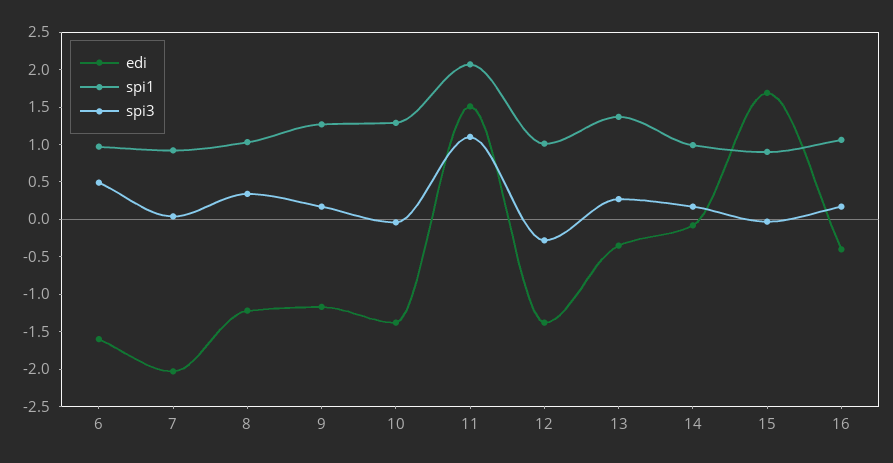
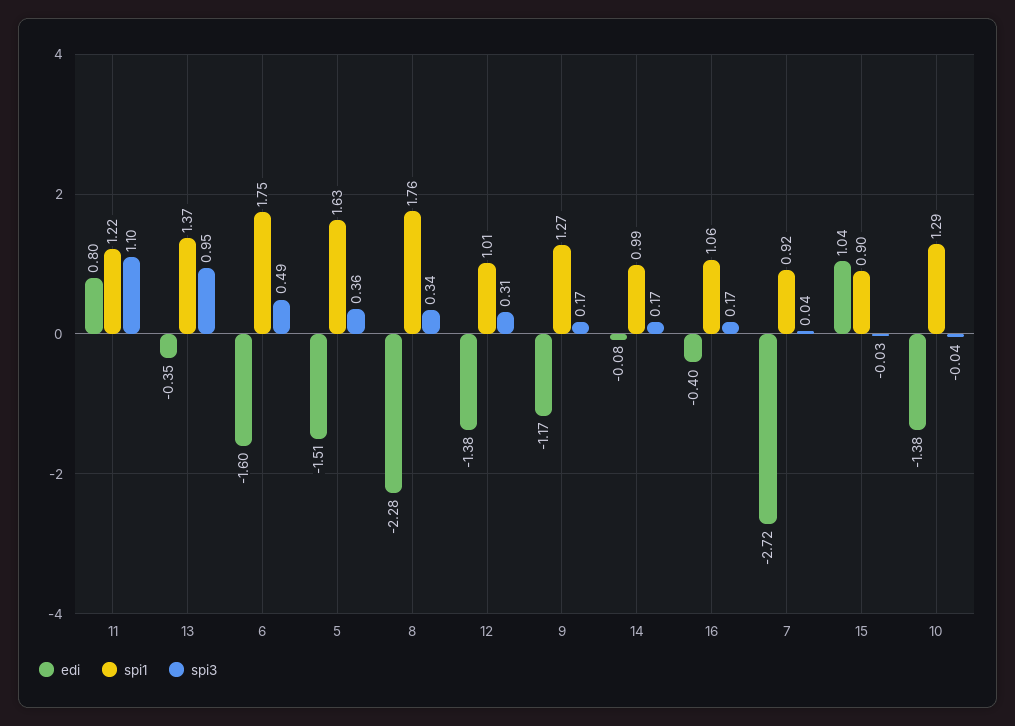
  {
    "edi": {
      "6": -1.6,
-     "7": -2,
+     "7": -2.72,
-     "8": -1.25,
+     "8": -2.28,
      "9": -1.17,
      "10": -1.38,
-     "11": 1.5,
+     "11": 0.8,
      "12": -1.38,
      "13": -0.35,
      "14": -0.08,
-     "15": 1.75,
+     "15": 1.04,
-     "16": -0.4
+     "16": -0.4,
+     "5": -1.51
    },
    "spi1": {
-     "6": 1,
+     "6": 1.75,
      "7": 0.92,
-     "8": 1,
+     "8": 1.76,
      "9": 1.27,
      "10": 1.29,
-     "11": 2,
+     "11": 1.22,
      "12": 1.01,
      "13": 1.37,
      "14": 0.99,
      "15": 0.9,
-     "16": 1.06
+     "16": 1.06,
+     "5": 1.63
    },
    "spi3": {
      "6": 0.49,
      "7": 0.04,
      "8": 0.34,
      "9": 0.17,
      "10": -0.04,
      "11": 1.1,
-     "12": -0.25,
+     "12": 0.31,
-     "13": 0.25,
+     "13": 0.95,
      "14": 0.17,
      "15": -0.03,
-     "16": 0.17
+     "16": 0.17,
+     "5": 0.36
    }
  }

